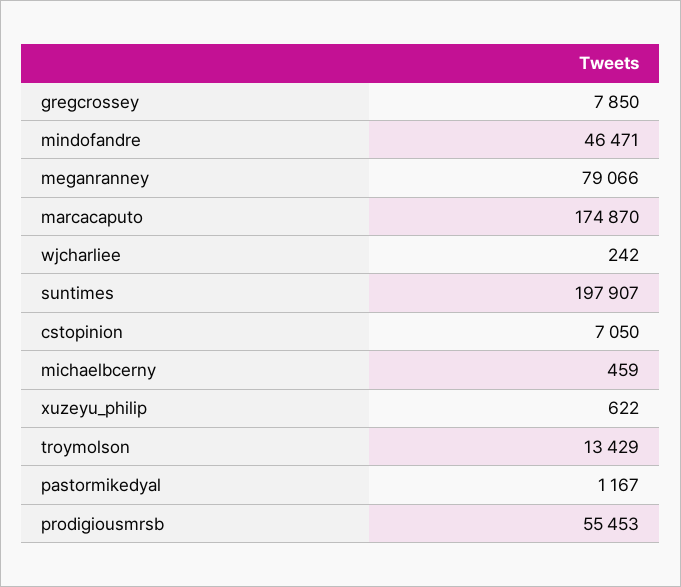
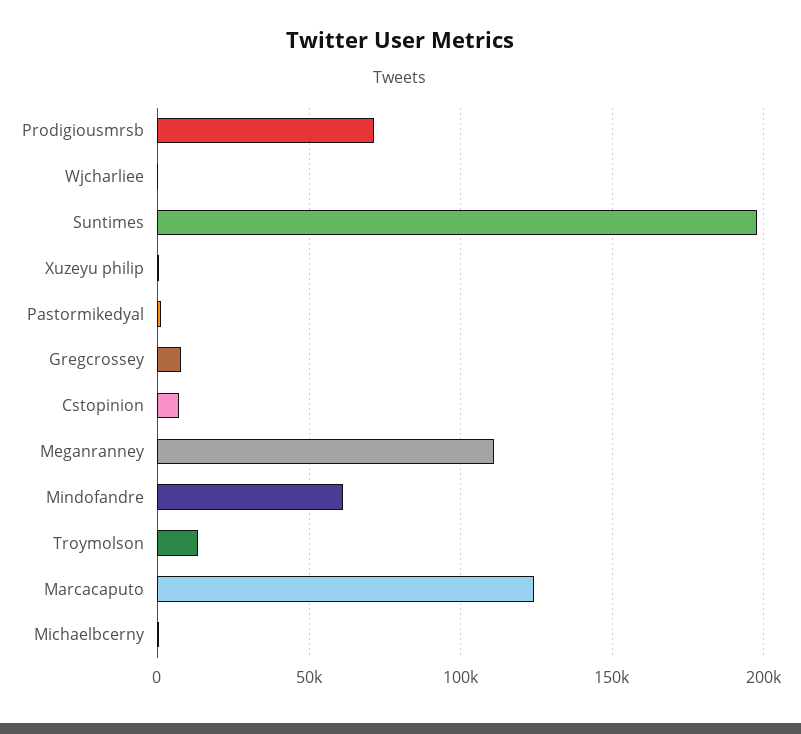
  {
    "gregcrossey": 7850,
-   "mindofandre": 46471,
+   "mindofandre": 60000,
-   "meganranney": 79066,
+   "meganranney": 110000,
-   "marcacaputo": 174870,
+   "marcacaputo": 125000,
    "wjcharliee": 242,
    "suntimes": 197907,
    "cstopinion": 7050,
    "michaelbcerny": 459,
    "xuzeyu_philip": 622,
    "troymolson": 13429,
    "pastormikedyal": 1167,
-   "prodigiousmrsb": 55453
+   "prodigiousmrsb": 70000
  }

